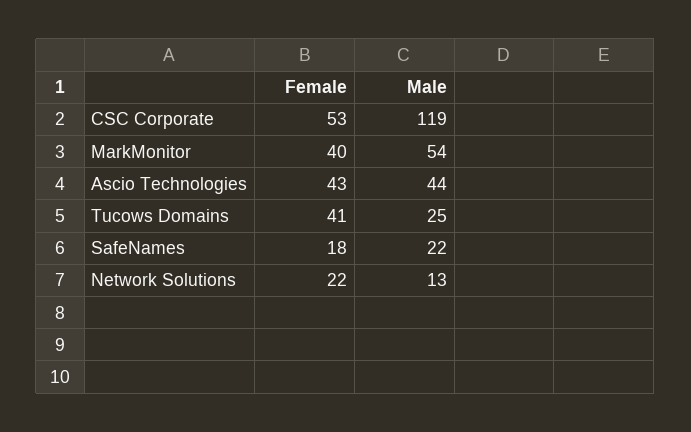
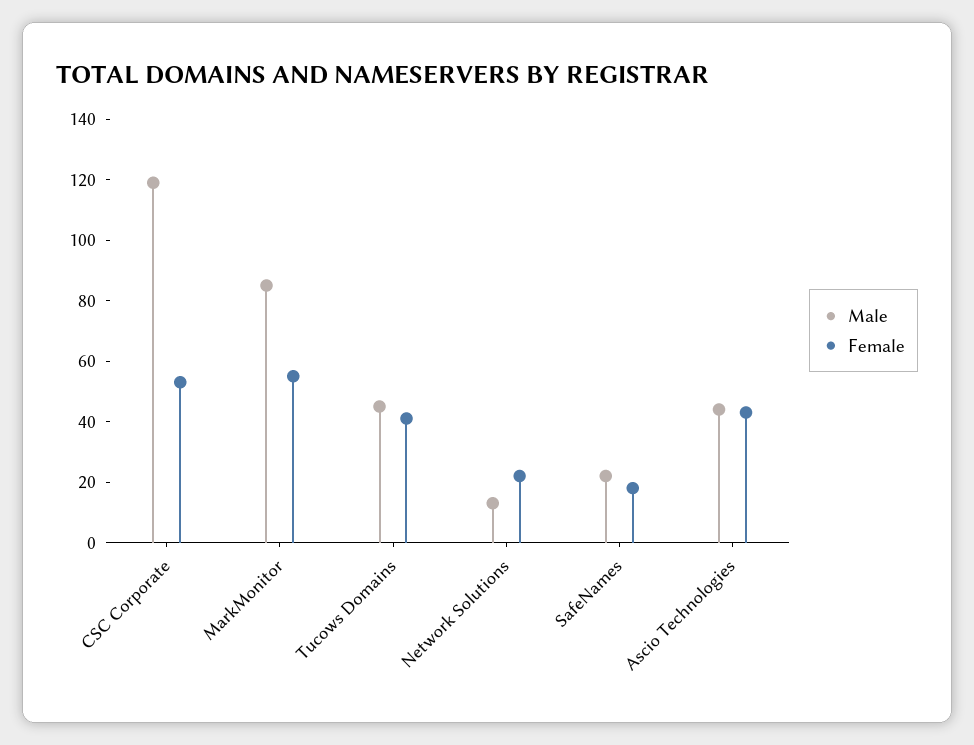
  {
    "Female": {
      "CSC Corporate": 53,
-     "MarkMonitor": 40,
+     "MarkMonitor": 55,
      "Ascio Technologies": 43,
      "Tucows Domains": 41,
      "SafeNames": 18,
      "Network Solutions": 22
    },
    "Male": {
      "CSC Corporate": 119,
-     "MarkMonitor": 54,
+     "MarkMonitor": 85,
      "Ascio Technologies": 44,
-     "Tucows Domains": 25,
+     "Tucows Domains": 45,
      "SafeNames": 22,
      "Network Solutions": 13
    }
  }

